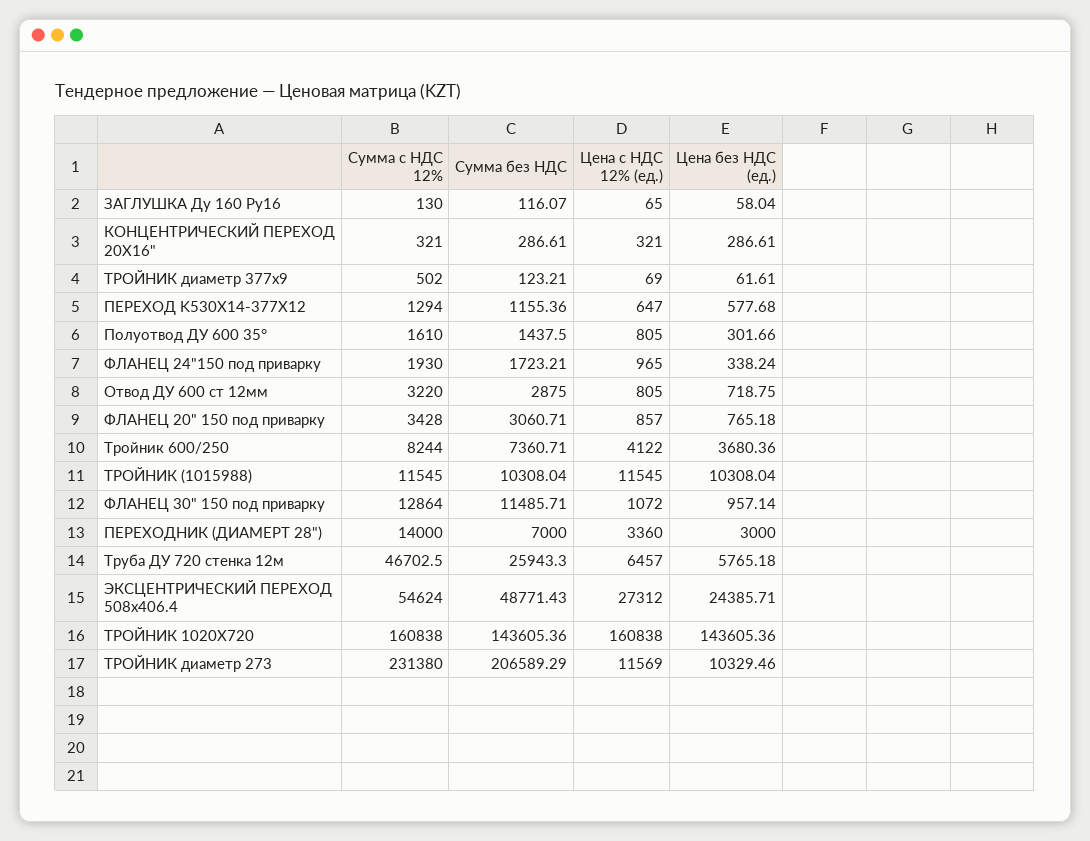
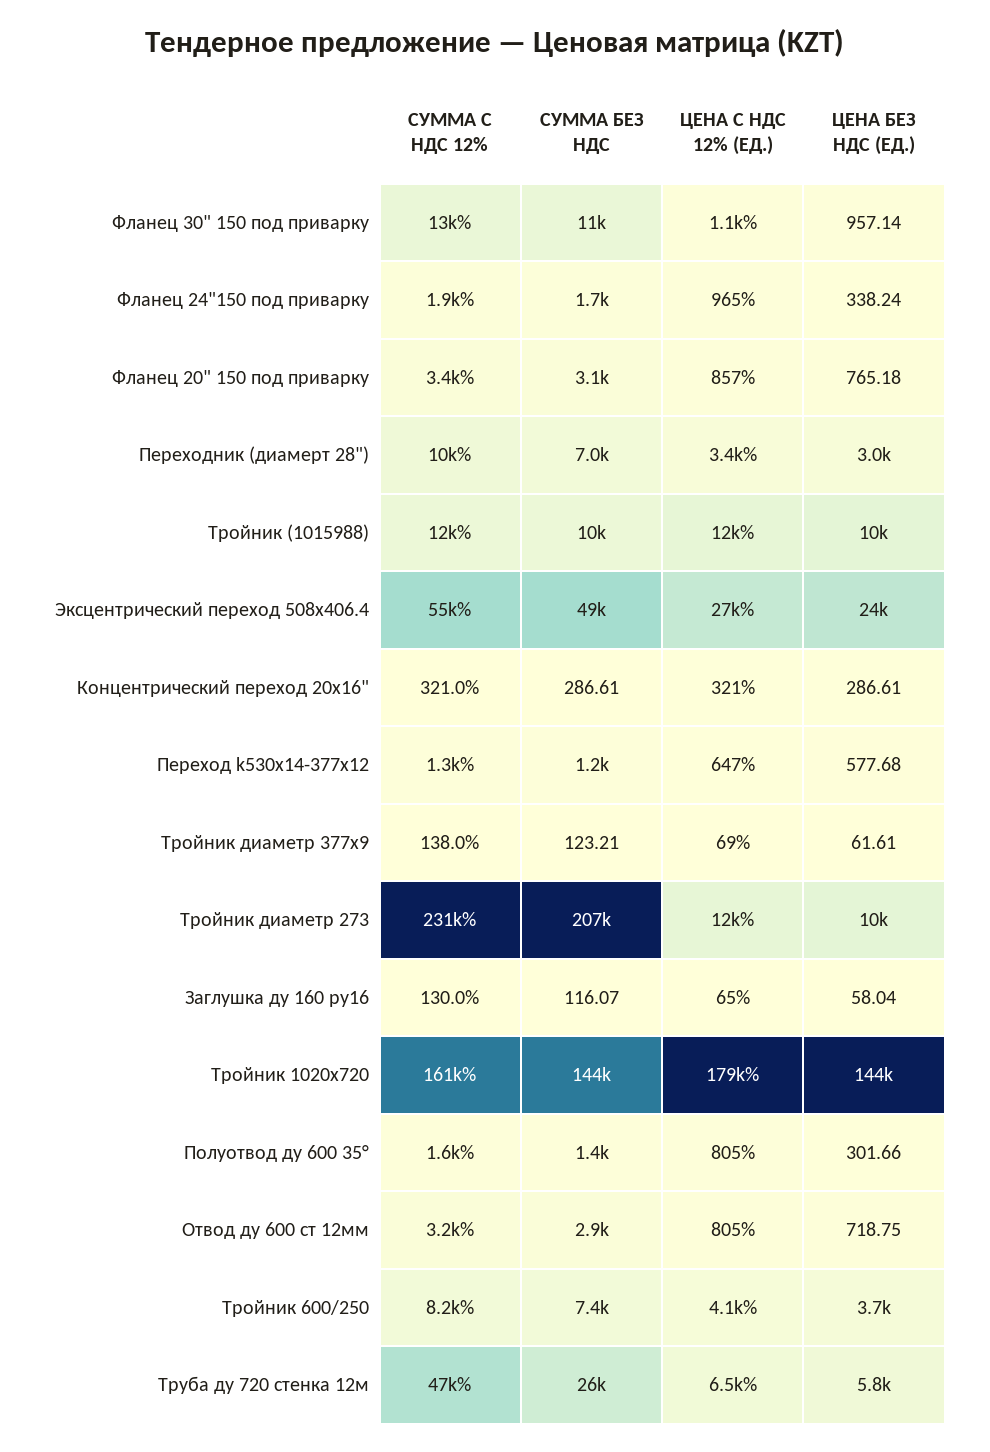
  {
    "Сумма с НДС 12%": {
      "ЗАГЛУШКА Ду 160 Ру16": 130,
      "КОНЦЕНТРИЧЕСКИЙ ПЕРЕХОД 20X16\"": 321,
-     "ТРОЙНИК диаметр 377х9": 502,
+     "ТРОЙНИК диаметр 377х9": 138,
      "ПЕРЕХОД K530X14-377X12": 1294,
      "Полуотвод ДУ 600 35°": 1610,
      "ФЛАНЕЦ 24\"150 под приварку": 1930,
      "Отвод ДУ 600 ст 12мм": 3220,
      "ФЛАНЕЦ 20\" 150 под приварку": 3428,
      "Тройник 600/250": 8244,
      "ТРОЙНИК (1015988)": 11545,
      "ФЛАНЕЦ 30\" 150 под приварку": 12864,
-     "ПЕРЕХОДНИК (ДИАМЕРТ 28\")": 14000,
+     "ПЕРЕХОДНИК (ДИАМЕРТ 28\")": 10000,
      "Труба ДУ 720 стенка 12м": 46702.5,
      "ЭКСЦЕНТРИЧЕСКИЙ ПЕРЕХОД 508х406.4": 54624,
      "ТРОЙНИК 1020Х720": 160838,
      "ТРОЙНИК диаметр 273": 231380
    },
    "Сумма без НДС": {
      "ЗАГЛУШКА Ду 160 Ру16": 116.07,
      "КОНЦЕНТРИЧЕСКИЙ ПЕРЕХОД 20X16\"": 286.61,
      "ТРОЙНИК диаметр 377х9": 123.21,
      "ПЕРЕХОД K530X14-377X12": 1155.36,
      "Полуотвод ДУ 600 35°": 1437.5,
      "ФЛАНЕЦ 24\"150 под приварку": 1723.21,
      "Отвод ДУ 600 ст 12мм": 2875,
      "ФЛАНЕЦ 20\" 150 под приварку": 3060.71,
      "Тройник 600/250": 7360.71,
      "ТРОЙНИК (1015988)": 10308.04,
      "ФЛАНЕЦ 30\" 150 под приварку": 11485.71,
      "ПЕРЕХОДНИК (ДИАМЕРТ 28\")": 7000,
      "Труба ДУ 720 стенка 12м": 25943.3,
      "ЭКСЦЕНТРИЧЕСКИЙ ПЕРЕХОД 508х406.4": 48771.43,
      "ТРОЙНИК 1020Х720": 143605.36,
      "ТРОЙНИК диаметр 273": 206589.29
    },
    "Цена с НДС 12% (ед.)": {
      "ЗАГЛУШКА Ду 160 Ру16": 65,
      "КОНЦЕНТРИЧЕСКИЙ ПЕРЕХОД 20X16\"": 321,
      "ТРОЙНИК диаметр 377х9": 69,
      "ПЕРЕХОД K530X14-377X12": 647,
      "Полуотвод ДУ 600 35°": 805,
      "ФЛАНЕЦ 24\"150 под приварку": 965,
      "Отвод ДУ 600 ст 12мм": 805,
      "ФЛАНЕЦ 20\" 150 под приварку": 857,
      "Тройник 600/250": 4122,
      "ТРОЙНИК (1015988)": 11545,
      "ФЛАНЕЦ 30\" 150 под приварку": 1072,
      "ПЕРЕХОДНИК (ДИАМЕРТ 28\")": 3360,
      "Труба ДУ 720 стенка 12м": 6457,
      "ЭКСЦЕНТРИЧЕСКИЙ ПЕРЕХОД 508х406.4": 27312,
-     "ТРОЙНИК 1020Х720": 160838,
+     "ТРОЙНИК 1020Х720": 179000,
      "ТРОЙНИК диаметр 273": 11569
    },
    "Цена без НДС (ед.)": {
      "ЗАГЛУШКА Ду 160 Ру16": 58.04,
      "КОНЦЕНТРИЧЕСКИЙ ПЕРЕХОД 20X16\"": 286.61,
      "ТРОЙНИК диаметр 377х9": 61.61,
      "ПЕРЕХОД K530X14-377X12": 577.68,
      "Полуотвод ДУ 600 35°": 301.66,
      "ФЛАНЕЦ 24\"150 под приварку": 338.24,
      "Отвод ДУ 600 ст 12мм": 718.75,
      "ФЛАНЕЦ 20\" 150 под приварку": 765.18,
      "Тройник 600/250": 3680.36,
      "ТРОЙНИК (1015988)": 10308.04,
      "ФЛАНЕЦ 30\" 150 под приварку": 957.14,
      "ПЕРЕХОДНИК (ДИАМЕРТ 28\")": 3000,
      "Труба ДУ 720 стенка 12м": 5765.18,
      "ЭКСЦЕНТРИЧЕСКИЙ ПЕРЕХОД 508х406.4": 24385.71,
      "ТРОЙНИК 1020Х720": 143605.36,
      "ТРОЙНИК диаметр 273": 10329.46
    }
  }

